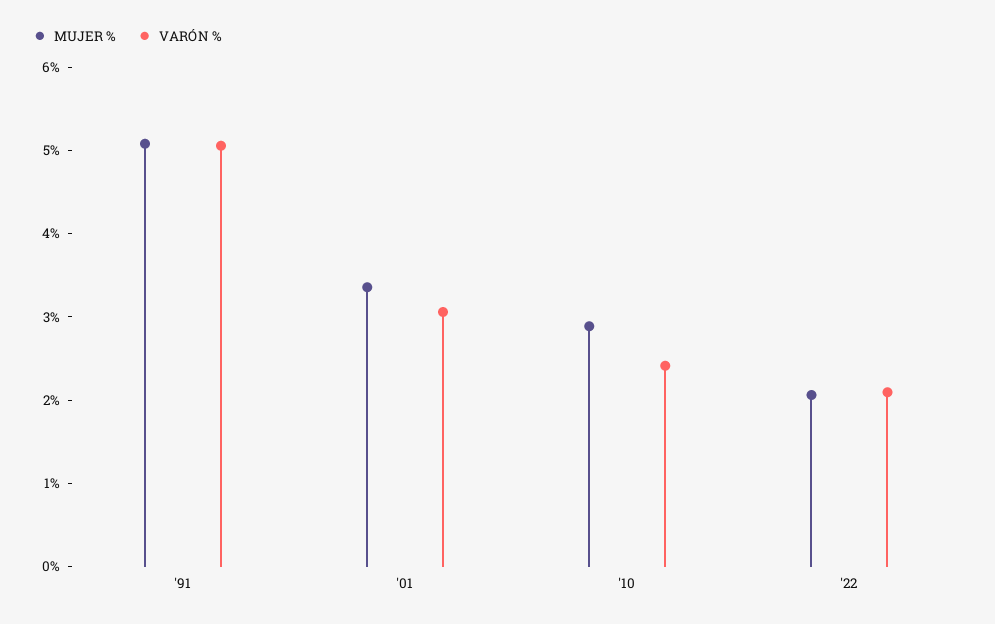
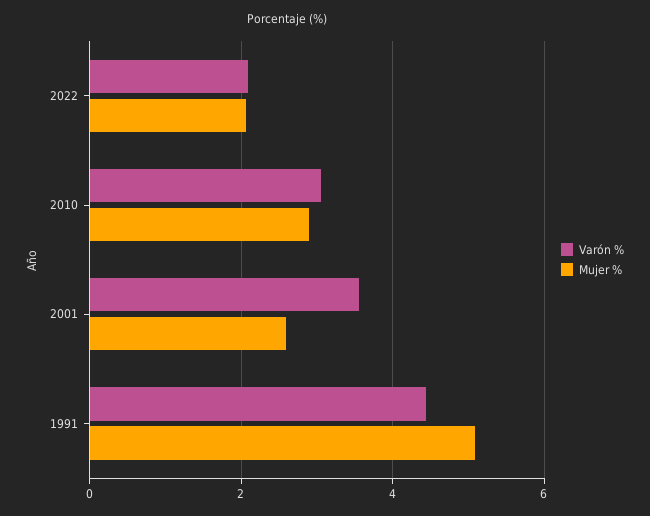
  {
    "MUJER %": {
      "'91": 5,
-     "'01": 3.4,
+     "'01": 2.6,
      "'10": 2.8,
      "'22": 2
    },
    "VARÓN %": {
-     "'91": 5,
+     "'91": 4.4,
-     "'01": 3,
+     "'01": 3.6,
-     "'10": 2.4,
+     "'10": 3,
      "'22": 2
    }
  }

